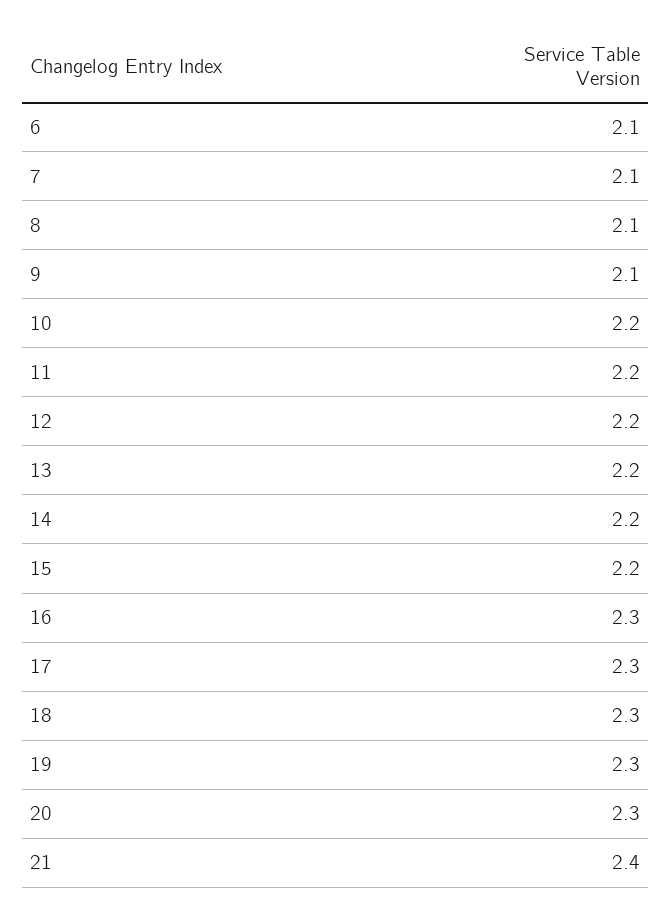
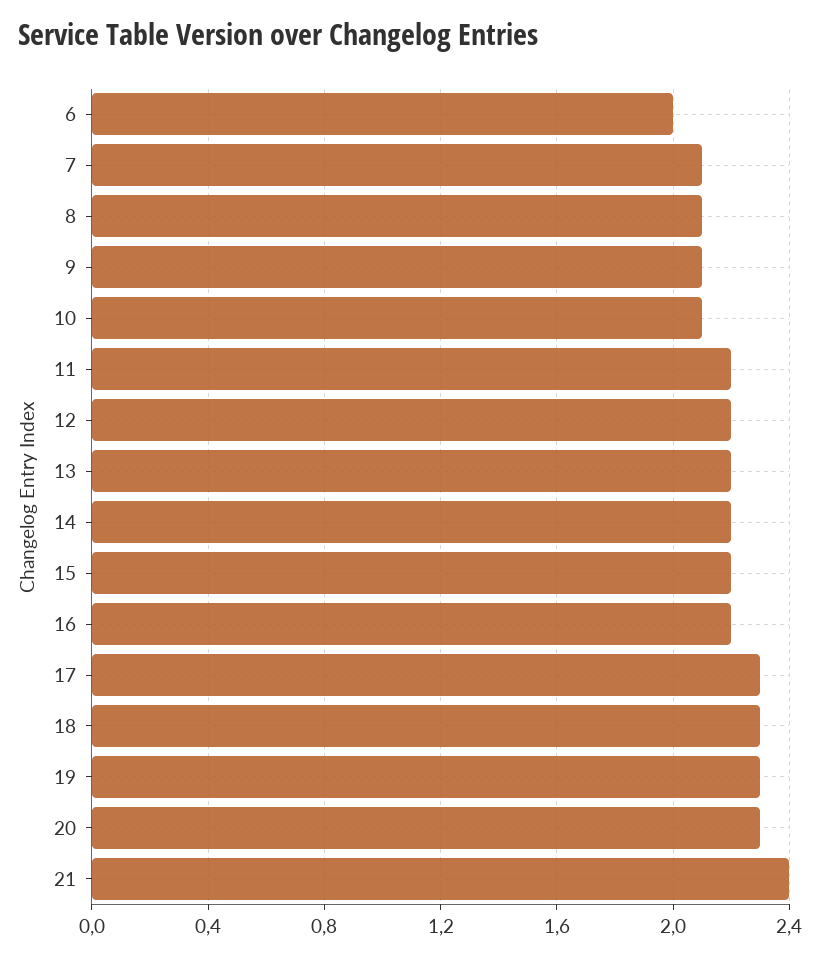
  {
-   "6": 2.1,
+   "6": 2,
    "7": 2.1,
    "8": 2.1,
    "9": 2.1,
-   "10": 2.2,
+   "10": 2.1,
    "11": 2.2,
    "12": 2.2,
    "13": 2.2,
    "14": 2.2,
    "15": 2.2,
-   "16": 2.3,
+   "16": 2.2,
    "17": 2.3,
    "18": 2.3,
    "19": 2.3,
    "20": 2.3,
    "21": 2.4
  }

